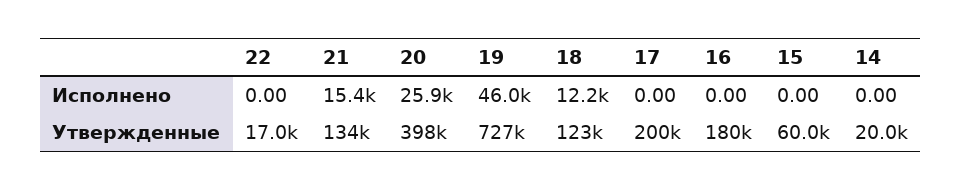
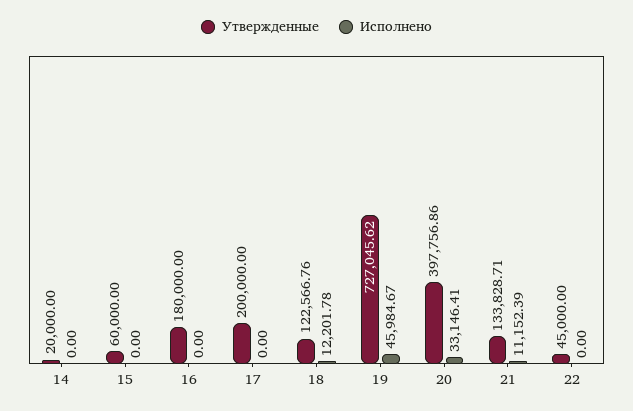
  {
    "Исполнено": {
      "22": 0,
-     "21": 15400,
+     "21": 11152.39,
-     "20": 25900,
+     "20": 33146.41,
      "19": 45984.67,
      "18": 12201.78,
      "17": 0,
      "16": 0,
      "15": 0,
      "14": 0
    },
    "Утвержденные": {
-     "22": 17000,
+     "22": 45000,
      "21": 133828.71,
      "20": 397756.86,
      "19": 727045.62,
      "18": 122566.76,
      "17": 200000,
      "16": 180000,
      "15": 60000,
      "14": 20000
    }
  }

